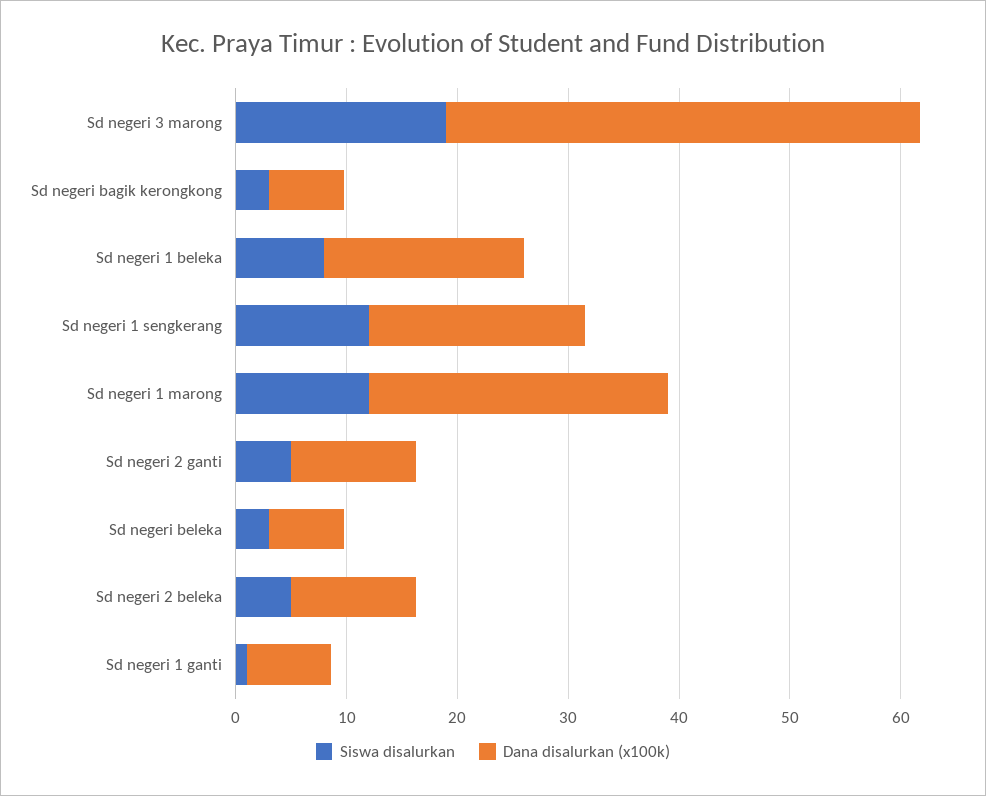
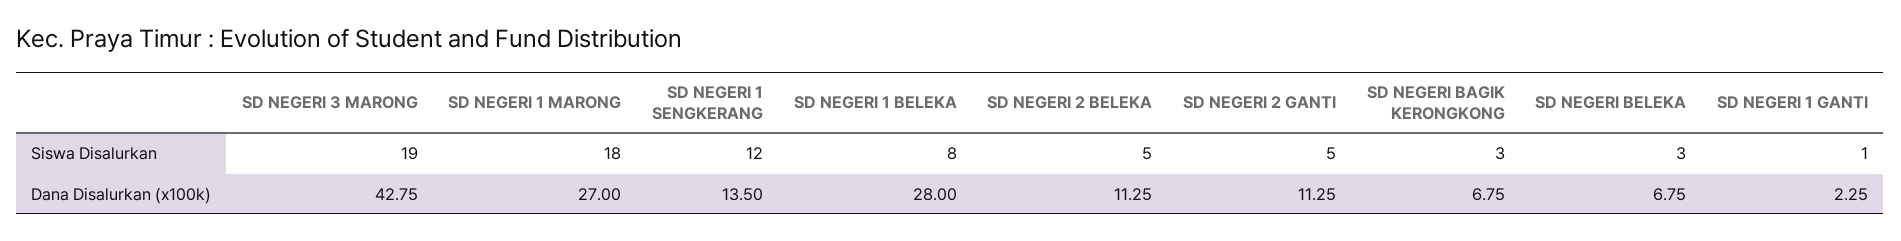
  {
    "Siswa disalurkan": {
      "Sd negeri 3 marong": 19,
      "Sd negeri bagik kerongkong": 3,
      "Sd negeri 1 beleka": 8,
      "Sd negeri 1 sengkerang": 12,
-     "Sd negeri 1 marong": 12,
+     "Sd negeri 1 marong": 18,
      "Sd negeri 2 ganti": 5,
      "Sd negeri beleka": 3,
      "Sd negeri 2 beleka": 5,
      "Sd negeri 1 ganti": 1
    },
    "Dana disalurkan (x100k)": {
      "Sd negeri 3 marong": 42.75,
      "Sd negeri bagik kerongkong": 6.75,
-     "Sd negeri 1 beleka": 18,
+     "Sd negeri 1 beleka": 28,
-     "Sd negeri 1 sengkerang": 20,
+     "Sd negeri 1 sengkerang": 13.5,
      "Sd negeri 1 marong": 27,
      "Sd negeri 2 ganti": 11.25,
      "Sd negeri beleka": 6.75,
      "Sd negeri 2 beleka": 11.25,
-     "Sd negeri 1 ganti": 8
+     "Sd negeri 1 ganti": 2.25
    }
  }

